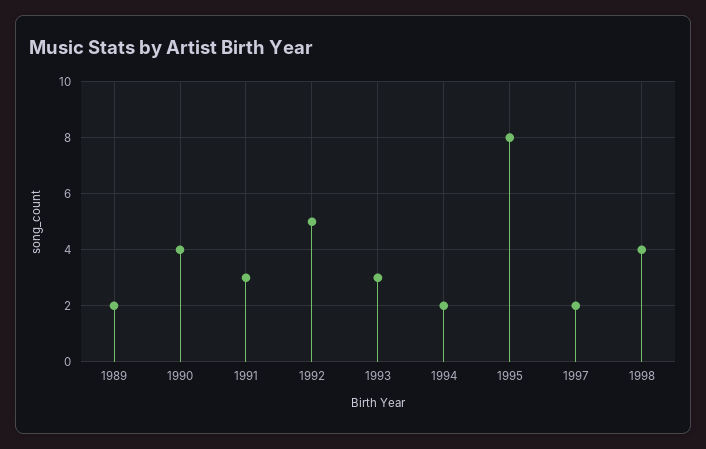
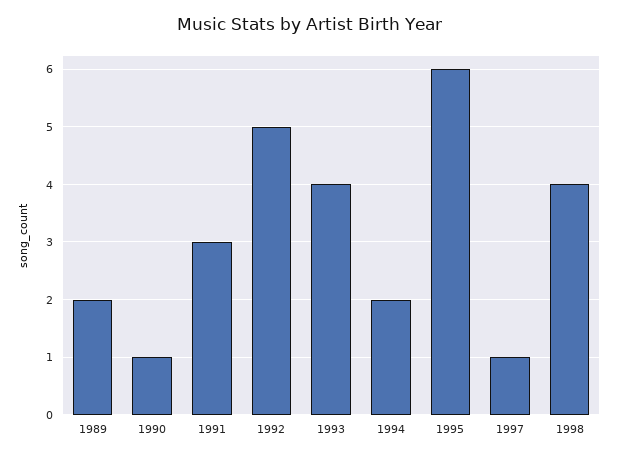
  {
    "1989": 2,
-   "1990": 4,
+   "1990": 1,
    "1991": 3,
    "1992": 5,
-   "1993": 3,
+   "1993": 4,
    "1994": 2,
-   "1995": 8,
+   "1995": 6,
-   "1997": 2,
+   "1997": 1,
    "1998": 4
  }

